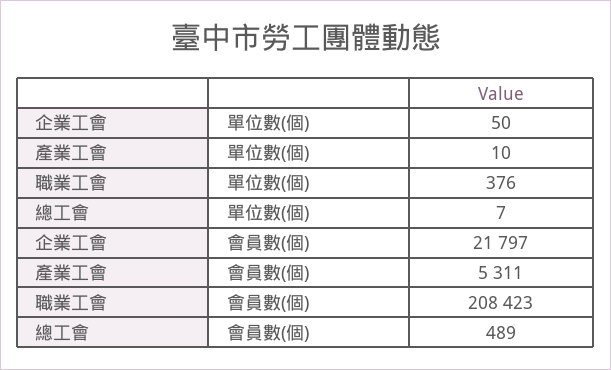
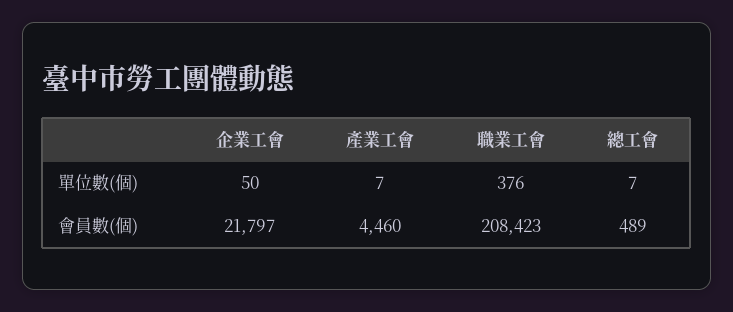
  {
    "企業工會": {
      "單位數(個)": 50,
      "會員數(個)": 21797
    },
    "產業工會": {
-     "單位數(個)": 10,
+     "單位數(個)": 7,
-     "會員數(個)": 5311
+     "會員數(個)": 4460
    },
    "職業工會": {
      "單位數(個)": 376,
      "會員數(個)": 208423
    },
    "總工會": {
      "單位數(個)": 7,
      "會員數(個)": 489
    }
  }

